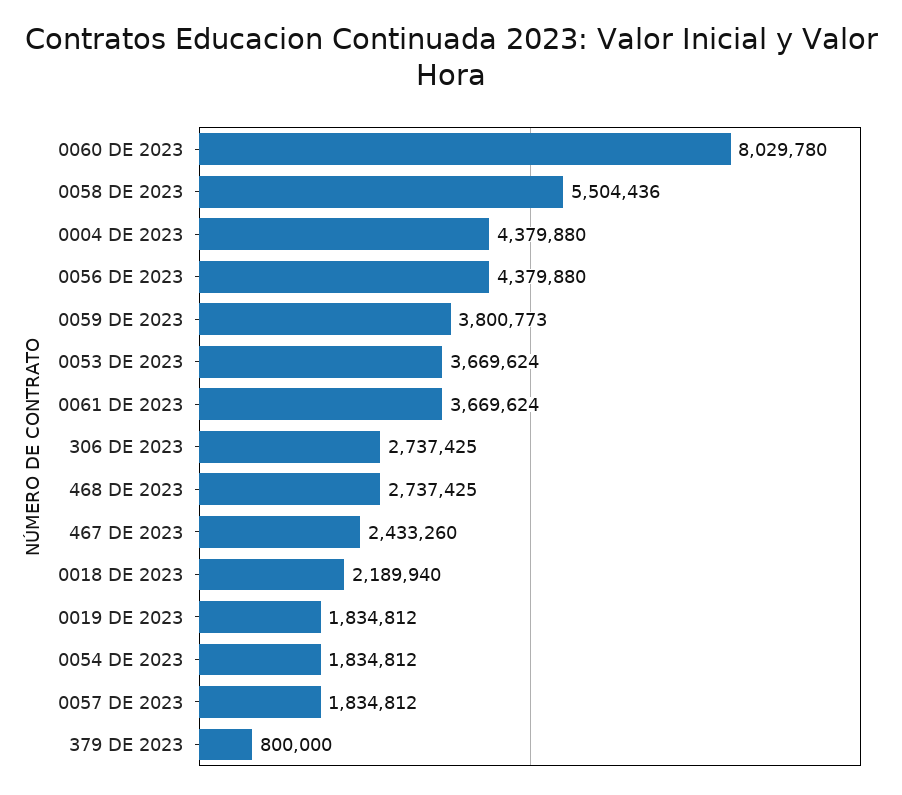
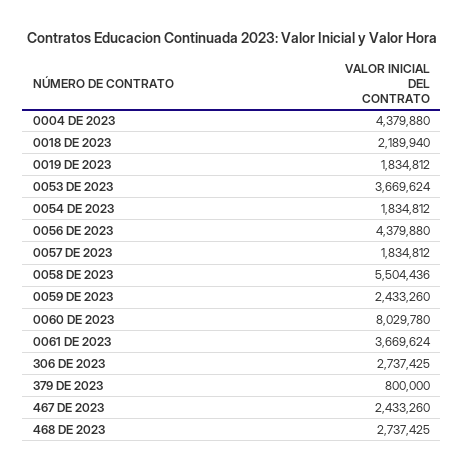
  {
    "0060 DE 2023": 8029780,
    "0058 DE 2023": 5504436,
    "0004 DE 2023": 4379880,
    "0056 DE 2023": 4379880,
-   "0059 DE 2023": 3800773,
+   "0059 DE 2023": 2433260,
    "0053 DE 2023": 3669624,
    "0061 DE 2023": 3669624,
    "306 DE 2023": 2737425,
    "468 DE 2023": 2737425,
    "467 DE 2023": 2433260,
    "0018 DE 2023": 2189940,
    "0019 DE 2023": 1834812,
    "0054 DE 2023": 1834812,
    "0057 DE 2023": 1834812,
    "379 DE 2023": 800000
  }

